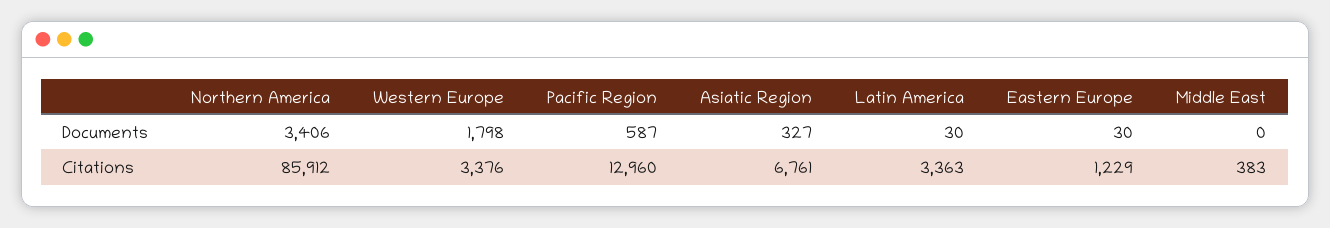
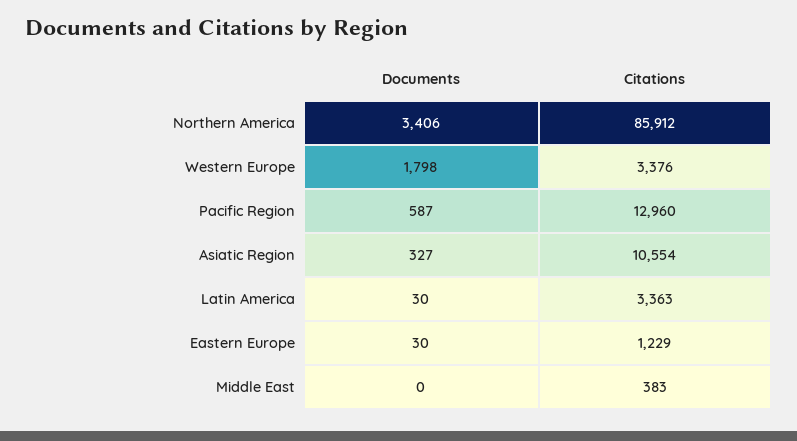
  {
    "Northern America": {
      "Documents": 3406,
      "Citations": 85912
    },
    "Western Europe": {
      "Documents": 1798,
      "Citations": 3376
    },
    "Pacific Region": {
      "Documents": 587,
      "Citations": 12960
    },
    "Asiatic Region": {
      "Documents": 327,
-     "Citations": 6761
+     "Citations": 10554
    },
    "Latin America": {
      "Documents": 30,
      "Citations": 3363
    },
    "Eastern Europe": {
      "Documents": 30,
      "Citations": 1229
    },
    "Middle East": {
      "Documents": 0,
      "Citations": 383
    }
  }

